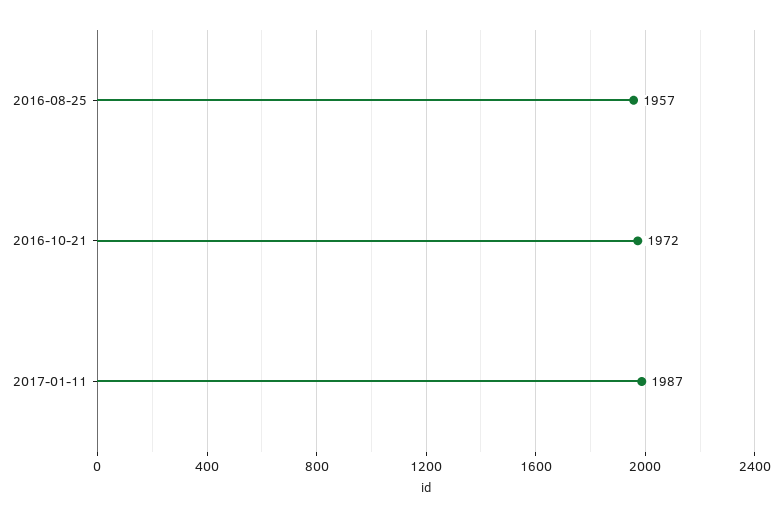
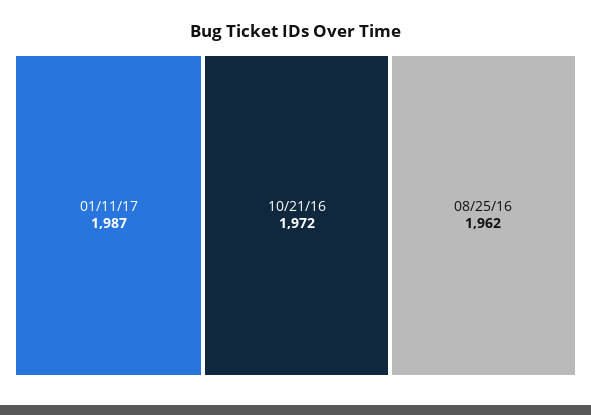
  {
-   "2016-08-25": 1957,
+   "2016-08-25": 1962,
    "2016-10-21": 1972,
    "2017-01-11": 1987
  }

